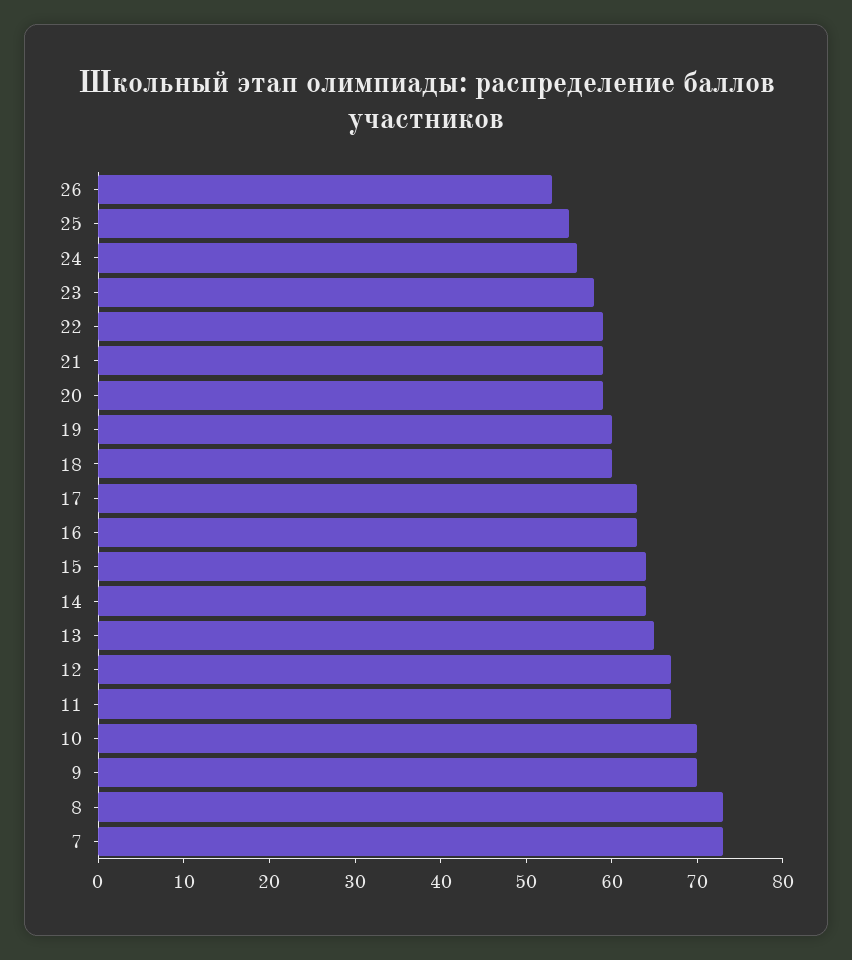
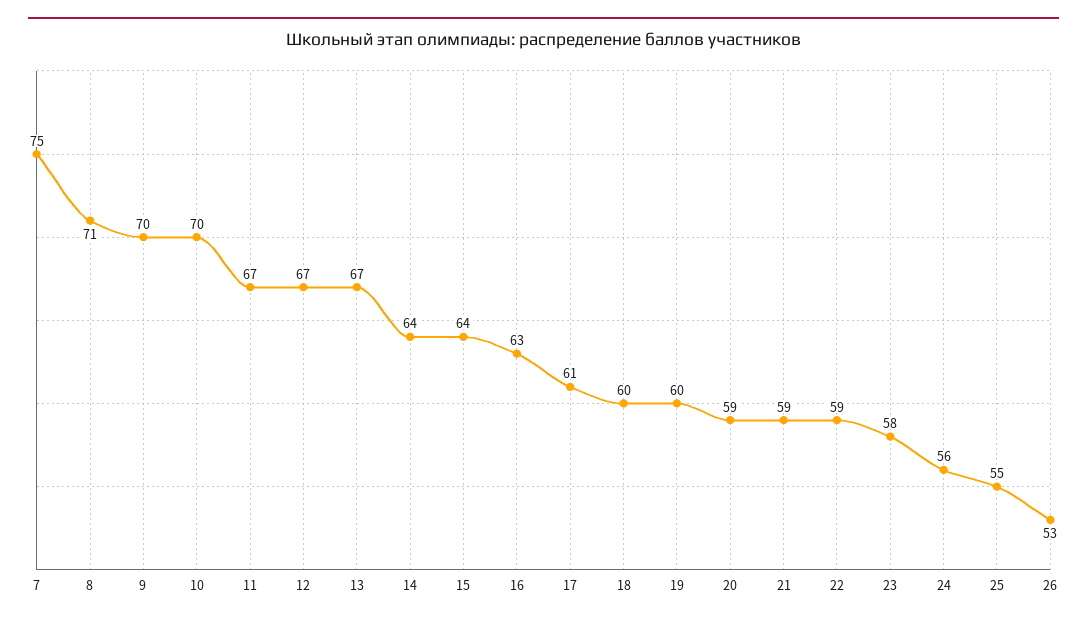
  {
    "26": 53,
    "25": 55,
    "24": 56,
    "23": 58,
    "22": 59,
    "21": 59,
    "20": 59,
    "19": 60,
    "18": 60,
-   "17": 63,
+   "17": 61,
    "16": 63,
    "15": 64,
    "14": 64,
-   "13": 65,
+   "13": 67,
    "12": 67,
    "11": 67,
    "10": 70,
    "9": 70,
-   "8": 73,
+   "8": 71,
-   "7": 73
+   "7": 75
  }

